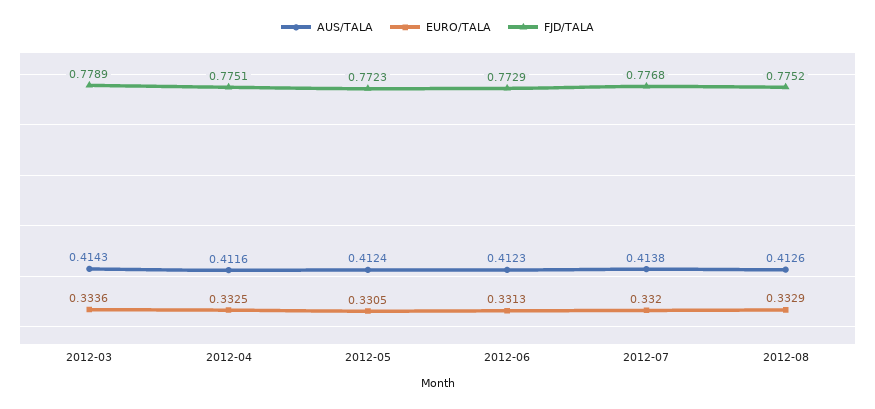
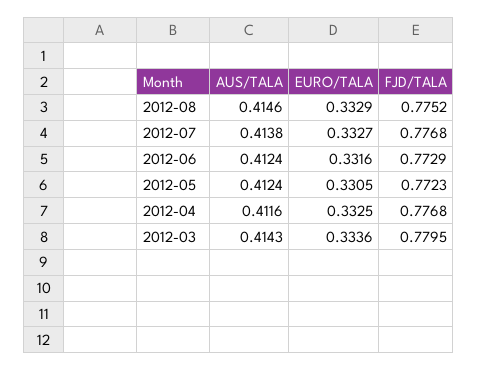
  {
    "AUS/TALA": {
      "2012-03": 0.4143,
      "2012-04": 0.4116,
      "2012-05": 0.4124,
-     "2012-06": 0.4123,
+     "2012-06": 0.4124,
      "2012-07": 0.4138,
-     "2012-08": 0.4126
+     "2012-08": 0.4146
    },
    "EURO/TALA": {
      "2012-03": 0.3336,
      "2012-04": 0.3325,
      "2012-05": 0.3305,
-     "2012-06": 0.3313,
+     "2012-06": 0.3316,
-     "2012-07": 0.332,
+     "2012-07": 0.3327,
      "2012-08": 0.3329
    },
    "FJD/TALA": {
-     "2012-03": 0.7789,
+     "2012-03": 0.7795,
-     "2012-04": 0.7751,
+     "2012-04": 0.7768,
      "2012-05": 0.7723,
      "2012-06": 0.7729,
      "2012-07": 0.7768,
      "2012-08": 0.7752
    }
  }

